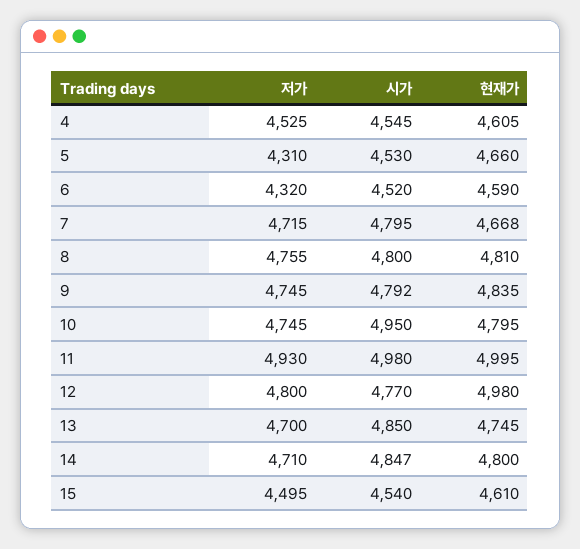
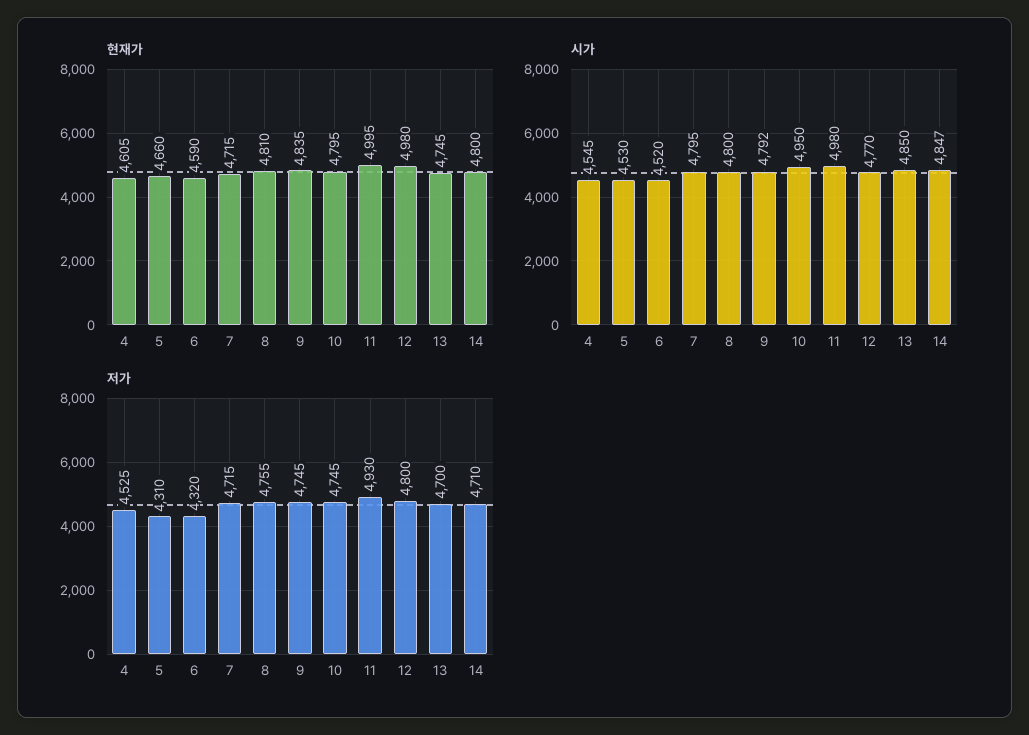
  {
    "저가": {
      "4": 4525,
      "5": 4310,
      "6": 4320,
      "7": 4715,
      "8": 4755,
      "9": 4745,
      "10": 4745,
      "11": 4930,
      "12": 4800,
      "13": 4700,
-     "14": 4710,
+     "14": 4710
-     "15": 4495
    },
    "시가": {
      "4": 4545,
      "5": 4530,
      "6": 4520,
      "7": 4795,
      "8": 4800,
      "9": 4792,
      "10": 4950,
      "11": 4980,
      "12": 4770,
      "13": 4850,
-     "14": 4847,
+     "14": 4847
-     "15": 4540
    },
    "현재가": {
      "4": 4605,
      "5": 4660,
      "6": 4590,
-     "7": 4668,
+     "7": 4715,
      "8": 4810,
      "9": 4835,
      "10": 4795,
      "11": 4995,
      "12": 4980,
      "13": 4745,
-     "14": 4800,
+     "14": 4800
-     "15": 4610
    }
  }

